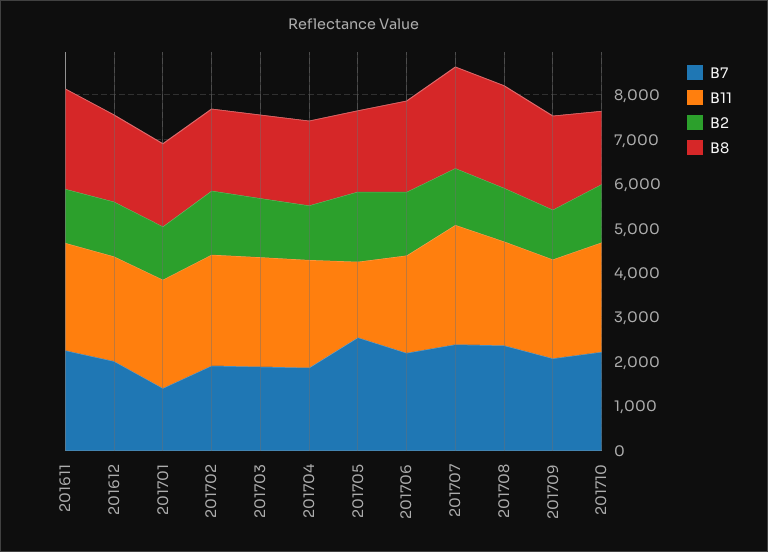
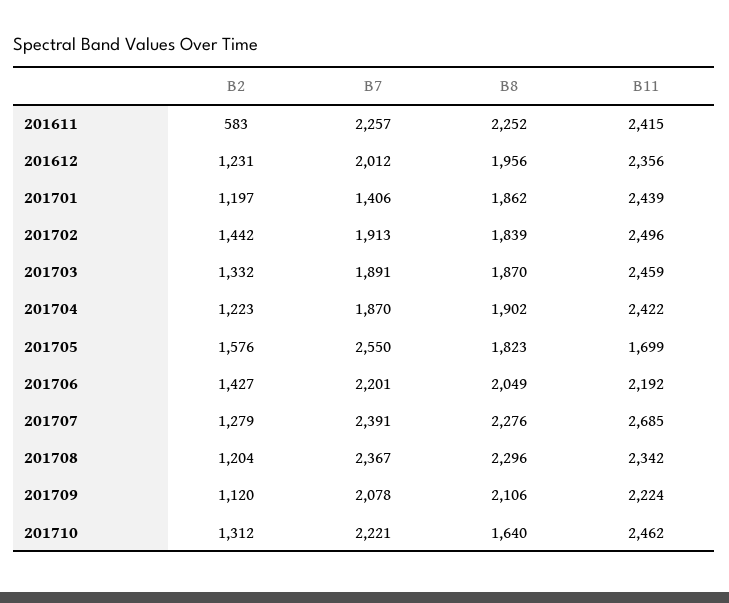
  {
    "B7": {
      "201611": 2257,
      "201612": 2012,
      "201701": 1406,
      "201702": 1913,
      "201703": 1891,
      "201704": 1870,
      "201705": 2550,
      "201706": 2201,
      "201707": 2391,
      "201708": 2367,
      "201709": 2078,
      "201710": 2221
    },
    "B11": {
      "201611": 2415,
      "201612": 2356,
      "201701": 2439,
      "201702": 2496,
      "201703": 2459,
      "201704": 2422,
      "201705": 1699,
      "201706": 2192,
      "201707": 2685,
      "201708": 2342,
      "201709": 2224,
      "201710": 2462
    },
    "B2": {
-     "201611": 1200,
+     "201611": 583,
      "201612": 1231,
      "201701": 1197,
      "201702": 1442,
      "201703": 1332,
      "201704": 1223,
      "201705": 1576,
      "201706": 1427,
      "201707": 1279,
      "201708": 1204,
      "201709": 1120,
      "201710": 1312
    },
    "B8": {
      "201611": 2252,
      "201612": 1956,
      "201701": 1862,
      "201702": 1839,
      "201703": 1870,
      "201704": 1902,
      "201705": 1823,
      "201706": 2049,
      "201707": 2276,
      "201708": 2296,
      "201709": 2106,
      "201710": 1640
    }
  }

